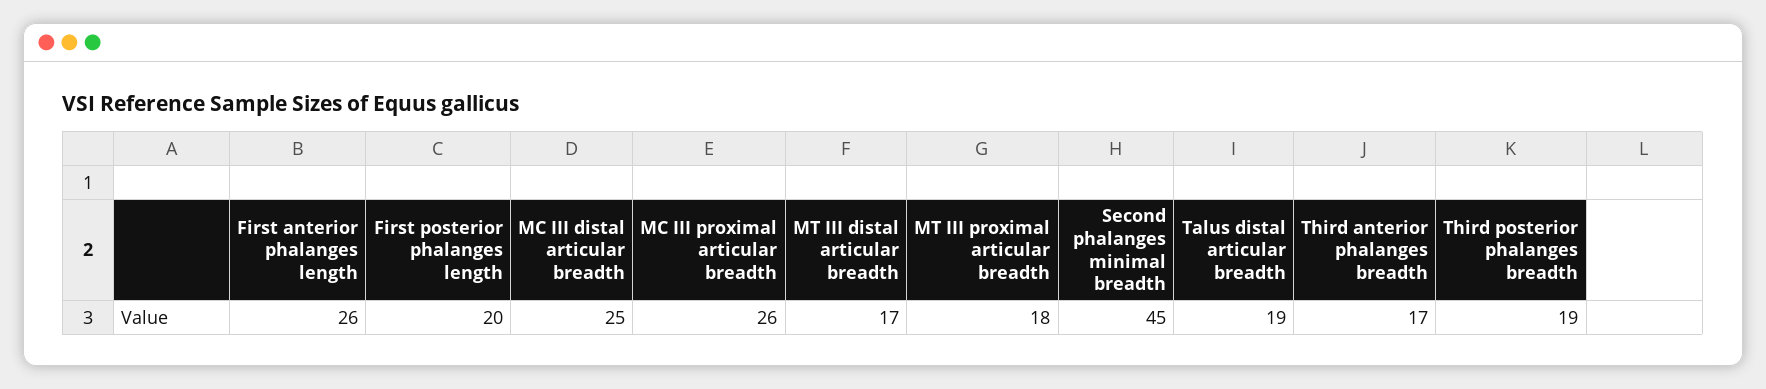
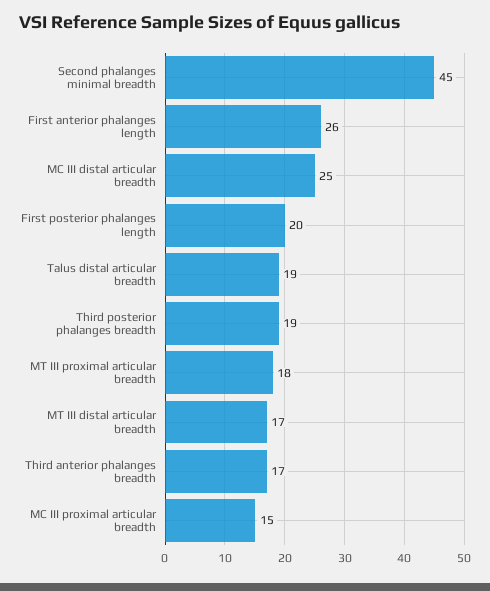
  {
    "First anterior phalanges length": 26,
    "First posterior phalanges length": 20,
    "MC III distal articular breadth": 25,
-   "MC III proximal articular breadth": 26,
+   "MC III proximal articular breadth": 15,
    "MT III distal articular breadth": 17,
    "MT III proximal articular breadth": 18,
    "Second phalanges minimal breadth": 45,
    "Talus distal articular breadth": 19,
    "Third anterior phalanges breadth": 17,
    "Third posterior phalanges breadth": 19
  }

